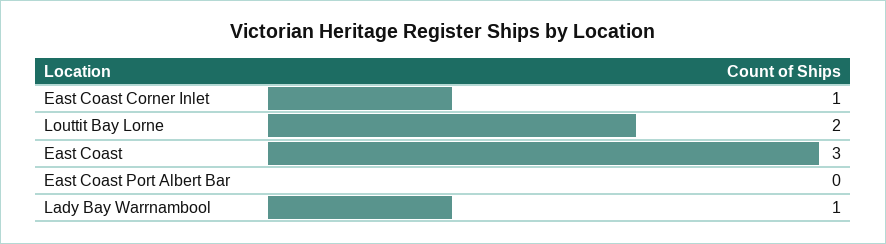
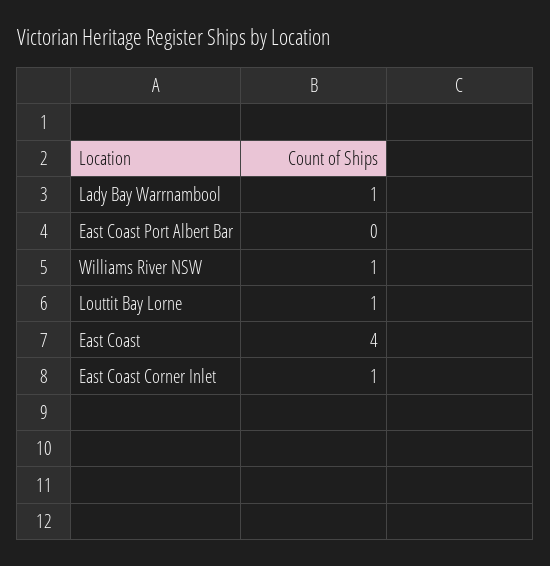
  {
    "East Coast Corner Inlet": 1,
-   "Louttit Bay Lorne": 2,
+   "Louttit Bay Lorne": 1,
-   "East Coast": 3,
+   "East Coast": 4,
    "East Coast Port Albert Bar": 0,
-   "Lady Bay Warrnambool": 1
+   "Lady Bay Warrnambool": 1,
+   "Williams River NSW": 1
  }

